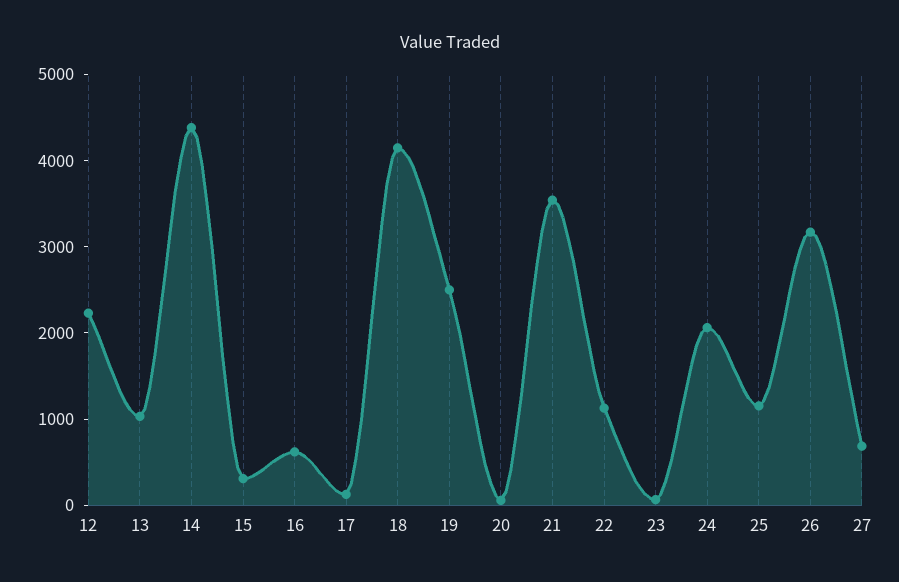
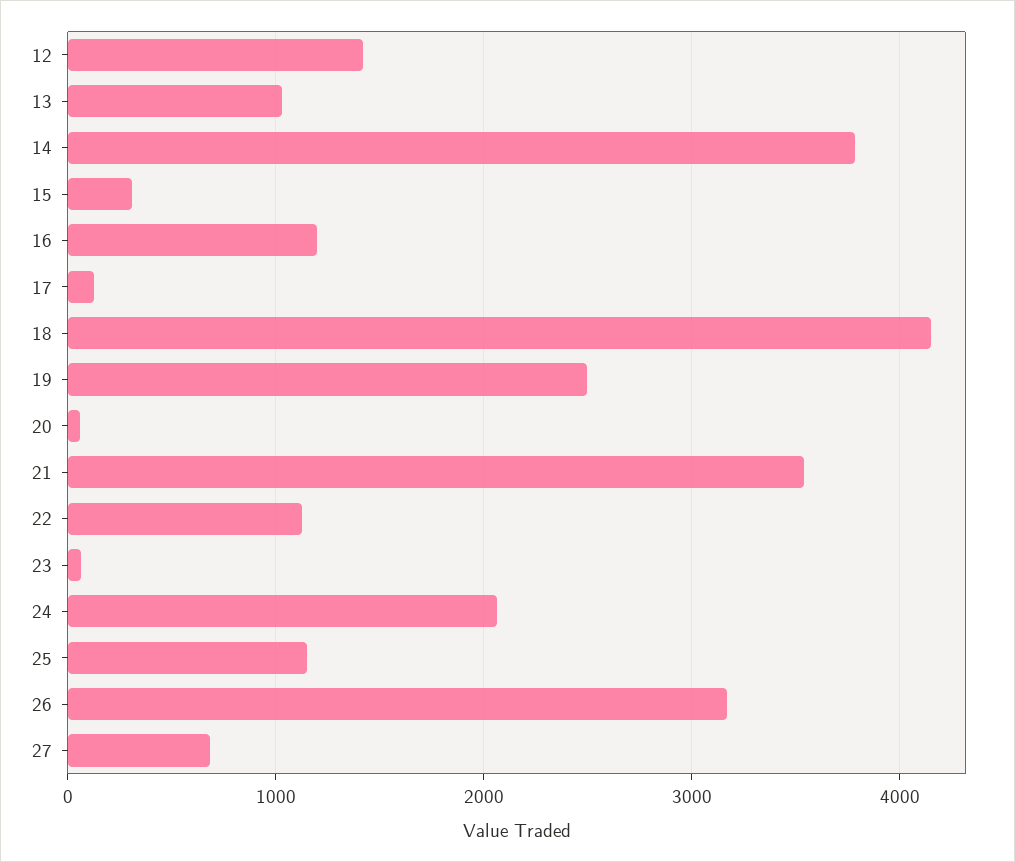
  {
-   "12": 2200,
+   "12": 1400,
    "13": 1000,
-   "14": 4400,
+   "14": 3800,
    "15": 300,
-   "16": 600,
+   "16": 1200,
    "17": 100,
    "18": 4100,
    "19": 2500,
    "20": 100,
    "21": 3500,
    "22": 1100,
    "23": 100,
    "24": 2100,
    "25": 1200,
    "26": 3200,
    "27": 700
  }

